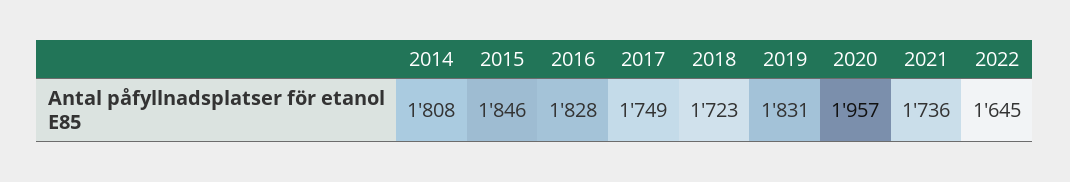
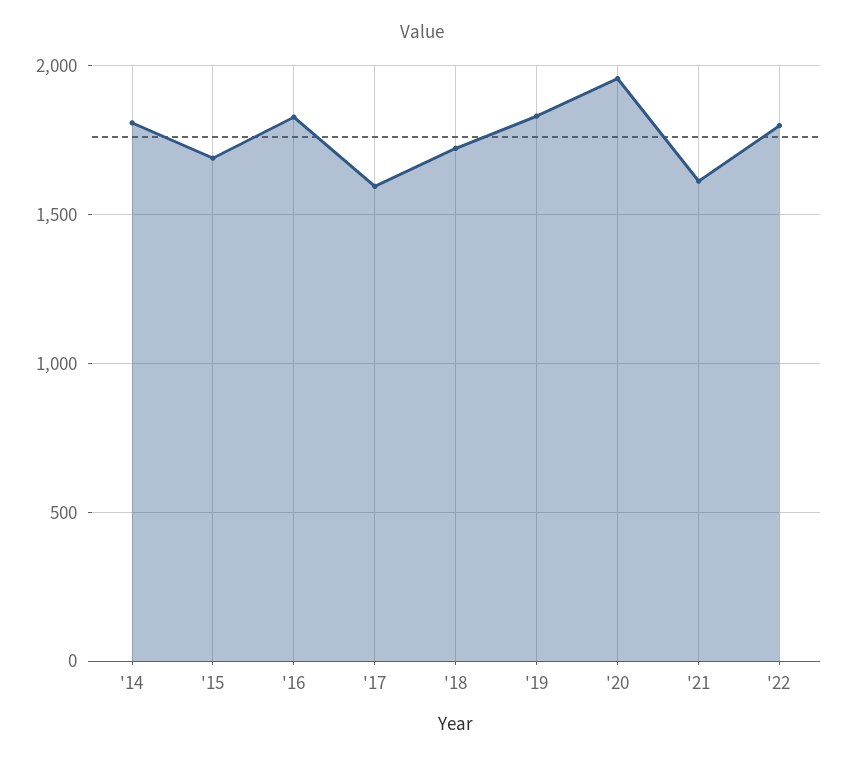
  {
    "2014": 1808,
-   "2015": 1846,
+   "2015": 1700,
    "2016": 1828,
-   "2017": 1749,
+   "2017": 1600,
    "2018": 1723,
    "2019": 1831,
    "2020": 1957,
-   "2021": 1736,
+   "2021": 1600,
-   "2022": 1645
+   "2022": 1800
  }

